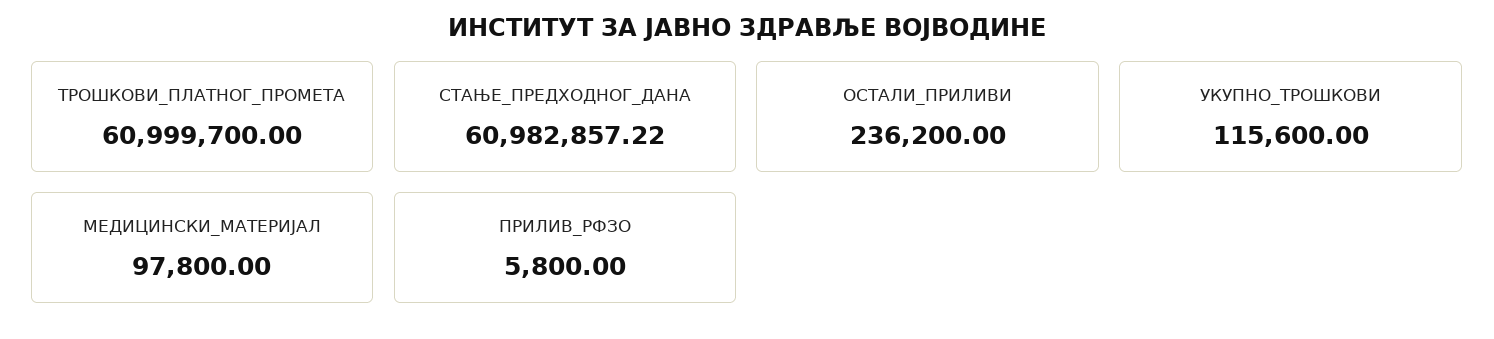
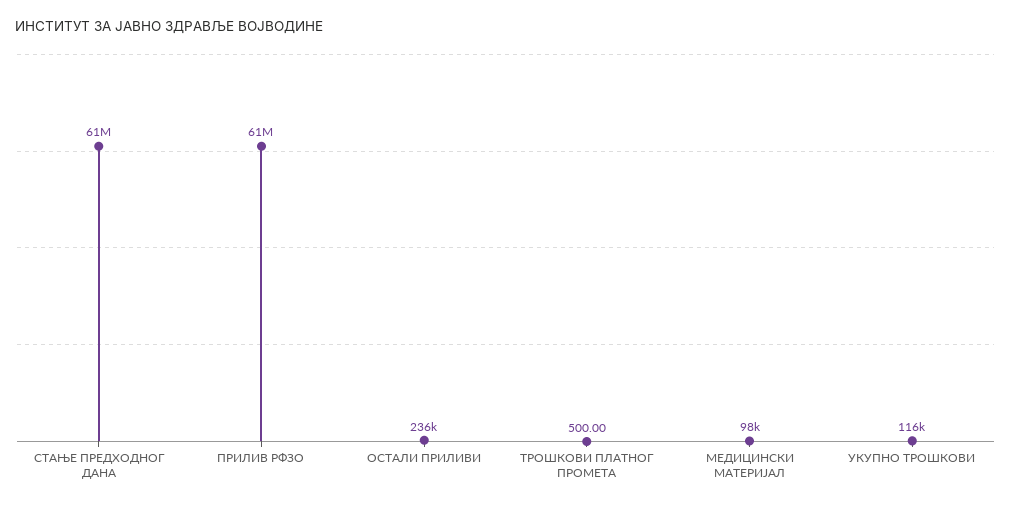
  {
-   "ТРОШКОВИ_ПЛАТНОГ_ПРОМЕТА": 60999700,
+   "ТРОШКОВИ_ПЛАТНОГ_ПРОМЕТА": 500,
    "СТАЊЕ_ПРЕДХОДНОГ_ДАНА": 60982857.22,
    "ОСТАЛИ_ПРИЛИВИ": 236200,
    "УКУПНО_ТРОШКОВИ": 115600,
    "МЕДИЦИНСКИ_МАТЕРИЈАЛ": 97800,
-   "ПРИЛИВ_РФЗО": 5800
+   "ПРИЛИВ_РФЗО": 61000000
  }

